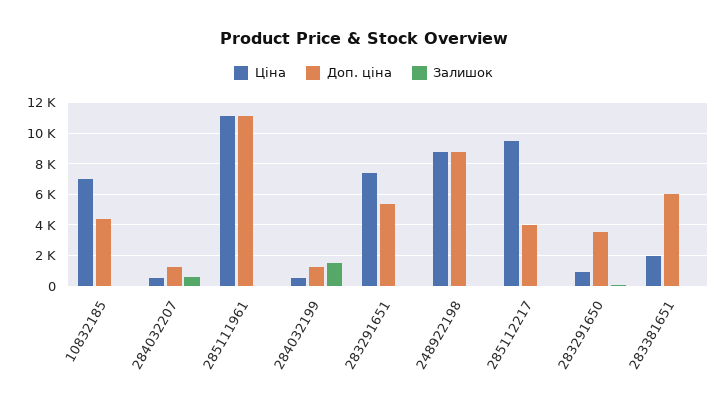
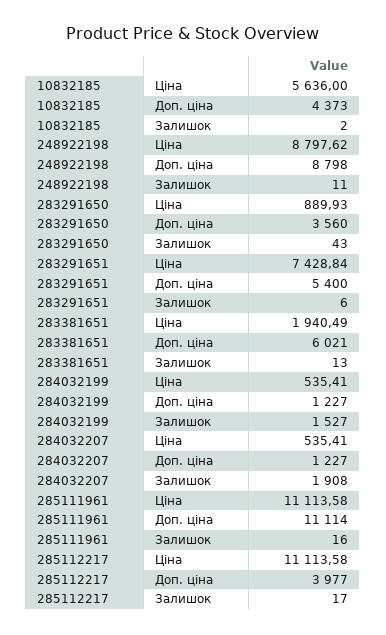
  {
    "Ціна": {
-     "10832185": 7000,
+     "10832185": 5636,
      "284032207": 535.41,
      "285111961": 11113.58,
      "284032199": 535.41,
      "283291651": 7428.84,
      "248922198": 8797.62,
-     "285112217": 9500,
+     "285112217": 11113.58,
      "283291650": 889.93,
      "283381651": 1940.49
    },
    "Доп. ціна": {
      "10832185": 4373,
      "284032207": 1227,
      "285111961": 11114,
      "284032199": 1227,
      "283291651": 5400,
      "248922198": 8798,
      "285112217": 3977,
      "283291650": 3560,
      "283381651": 6021
    },
    "Залишок": {
      "10832185": 2,
-     "284032207": 500,
+     "284032207": 1908,
      "285111961": 16,
      "284032199": 1527,
      "283291651": 6,
      "248922198": 11,
      "285112217": 17,
      "283291650": 43,
      "283381651": 13
    }
  }

